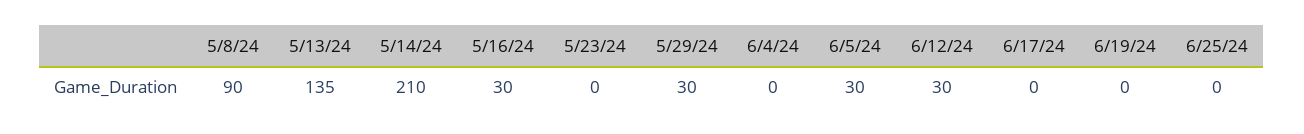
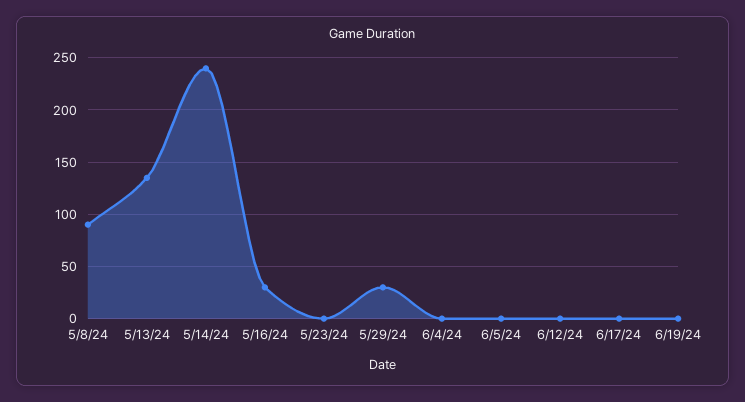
  {
    "5/8/24": 90,
    "5/13/24": 135,
-   "5/14/24": 210,
+   "5/14/24": 240,
    "5/16/24": 30,
    "5/23/24": 0,
    "5/29/24": 30,
    "6/4/24": 0,
-   "6/5/24": 30,
+   "6/5/24": 0,
-   "6/12/24": 30,
+   "6/12/24": 0,
    "6/17/24": 0,
-   "6/19/24": 0,
+   "6/19/24": 0
-   "6/25/24": 0
  }

